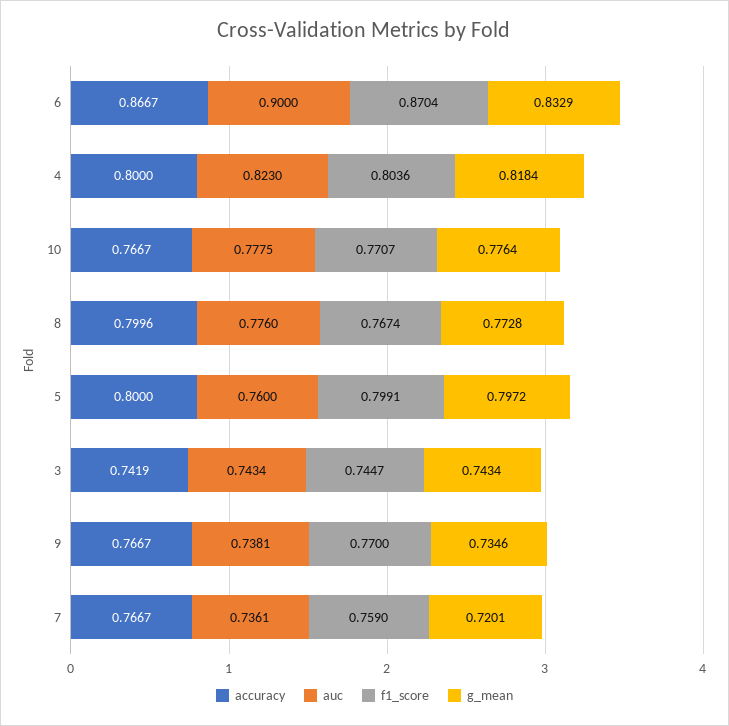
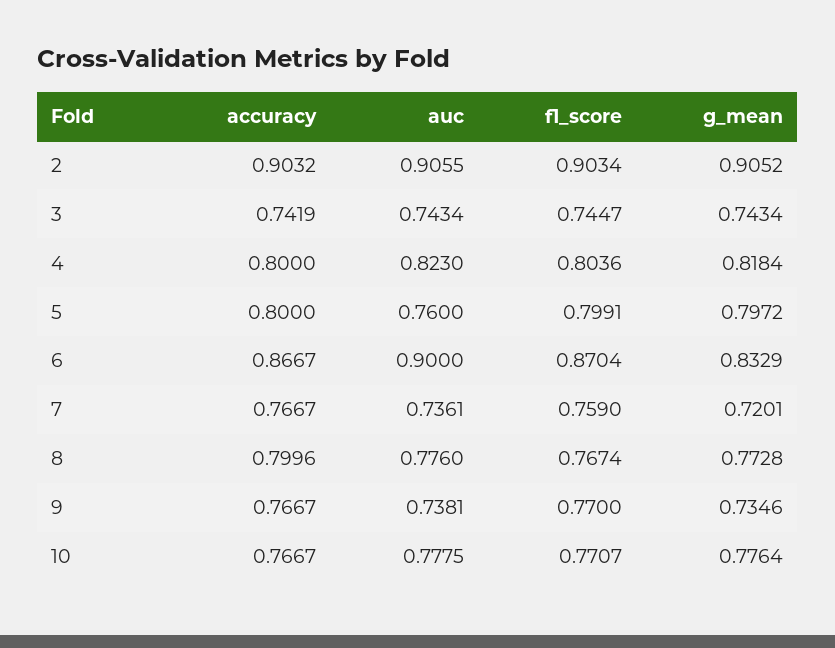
  {
    "accuracy": {
      "6": 0.8667,
      "4": 0.8,
      "10": 0.7667,
      "8": 0.7996,
      "5": 0.8,
      "3": 0.7419,
      "9": 0.7667,
-     "7": 0.7667
+     "7": 0.7667,
+     "2": 0.9032
    },
    "auc": {
      "6": 0.9,
      "4": 0.823,
      "10": 0.7775,
      "8": 0.776,
      "5": 0.76,
      "3": 0.7434,
      "9": 0.7381,
-     "7": 0.7361
+     "7": 0.7361,
+     "2": 0.9055
    },
    "f1_score": {
      "6": 0.8704,
      "4": 0.8036,
      "10": 0.7707,
      "8": 0.7674,
      "5": 0.7991,
      "3": 0.7447,
      "9": 0.77,
-     "7": 0.759
+     "7": 0.759,
+     "2": 0.9034
    },
    "g_mean": {
      "6": 0.8329,
      "4": 0.8184,
      "10": 0.7764,
      "8": 0.7728,
      "5": 0.7972,
      "3": 0.7434,
      "9": 0.7346,
-     "7": 0.7201
+     "7": 0.7201,
+     "2": 0.9052
    }
  }

